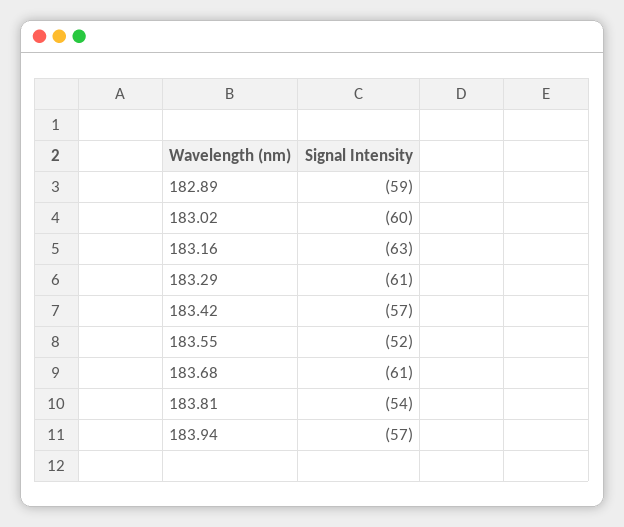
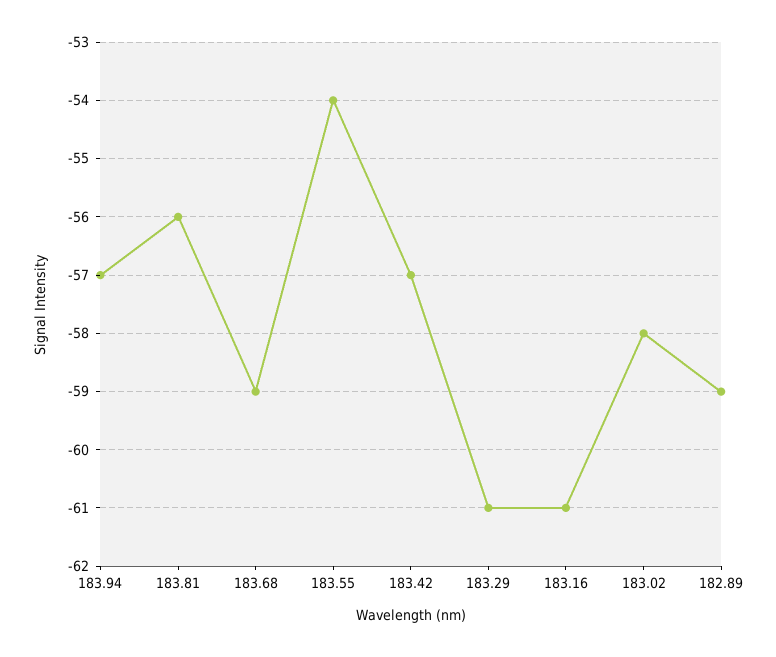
  {
    "182.89": -59,
-   "183.02": -60,
+   "183.02": -58,
-   "183.16": -63,
+   "183.16": -61,
    "183.29": -61,
    "183.42": -57,
-   "183.55": -52,
+   "183.55": -54,
-   "183.68": -61,
+   "183.68": -59,
-   "183.81": -54,
+   "183.81": -56,
    "183.94": -57
  }

